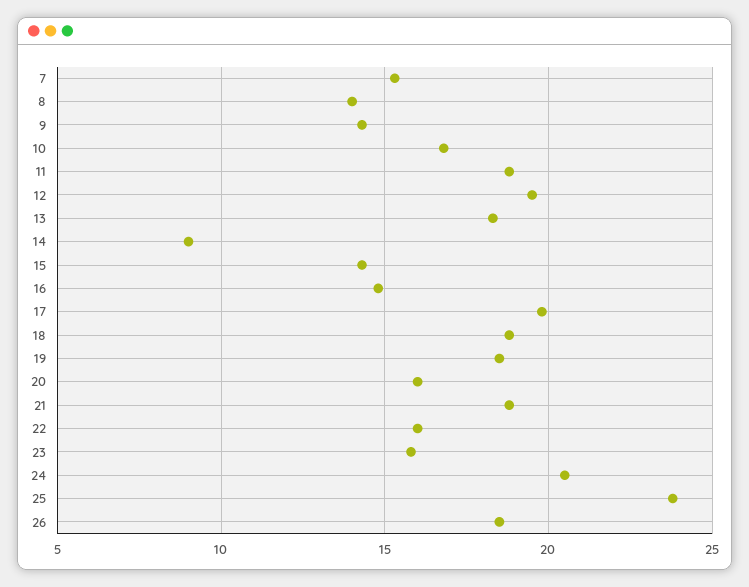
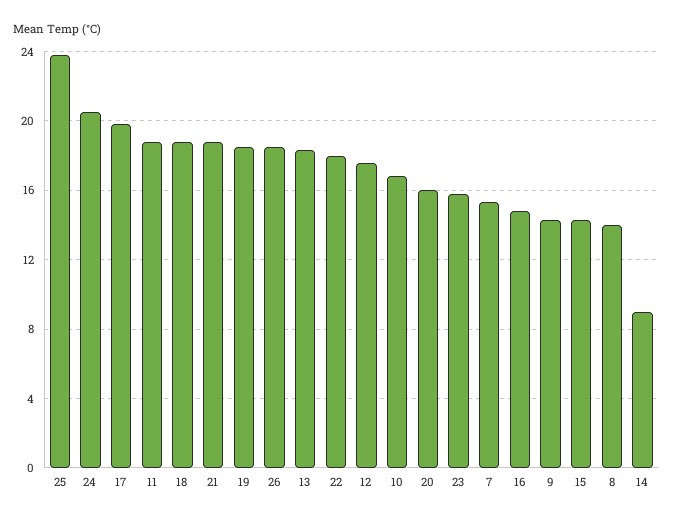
  {
    "7": 15.5,
    "8": 14,
    "9": 14.5,
    "10": 17,
    "11": 19,
-   "12": 19.5,
+   "12": 17.5,
    "13": 18.5,
    "14": 9,
    "15": 14.5,
    "16": 15,
    "17": 20,
    "18": 19,
    "19": 18.5,
    "20": 16,
    "21": 19,
-   "22": 16,
+   "22": 18,
    "23": 16,
    "24": 20.5,
    "25": 24,
    "26": 18.5
  }

